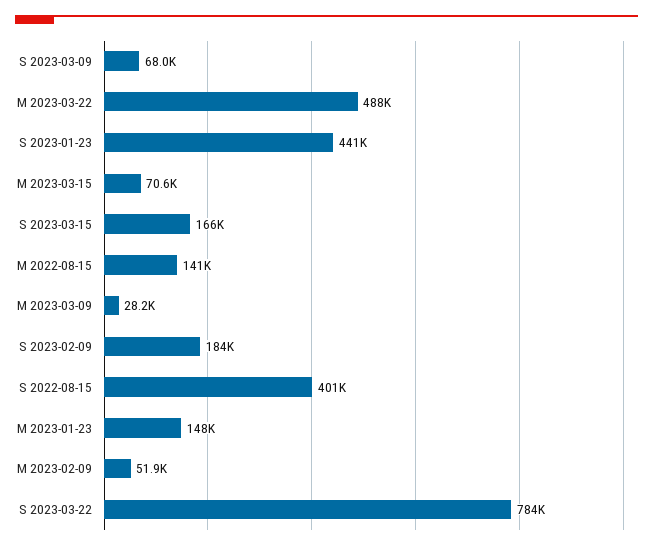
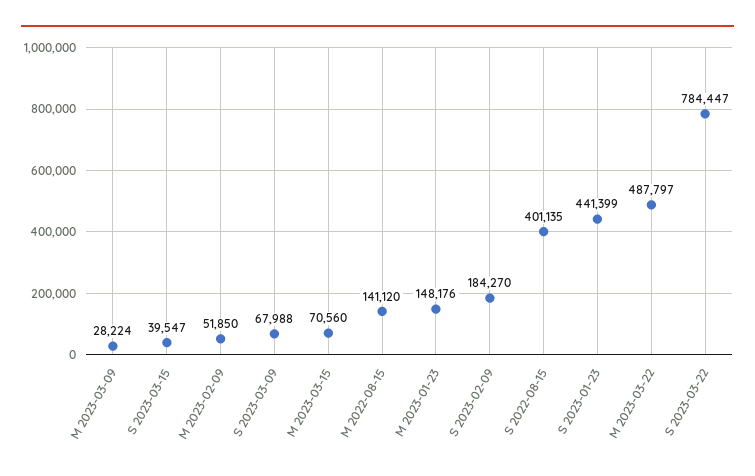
  {
    "S 2023-03-09": 67988,
    "M 2023-03-22": 487797,
    "S 2023-01-23": 441399,
    "M 2023-03-15": 70560,
-   "S 2023-03-15": 166000,
+   "S 2023-03-15": 39547,
    "M 2022-08-15": 141120,
    "M 2023-03-09": 28224,
    "S 2023-02-09": 184270,
    "S 2022-08-15": 401135,
    "M 2023-01-23": 148176,
    "M 2023-02-09": 51850,
    "S 2023-03-22": 784447
  }

